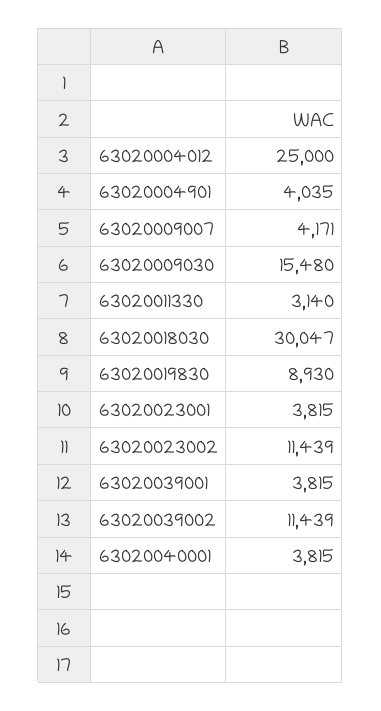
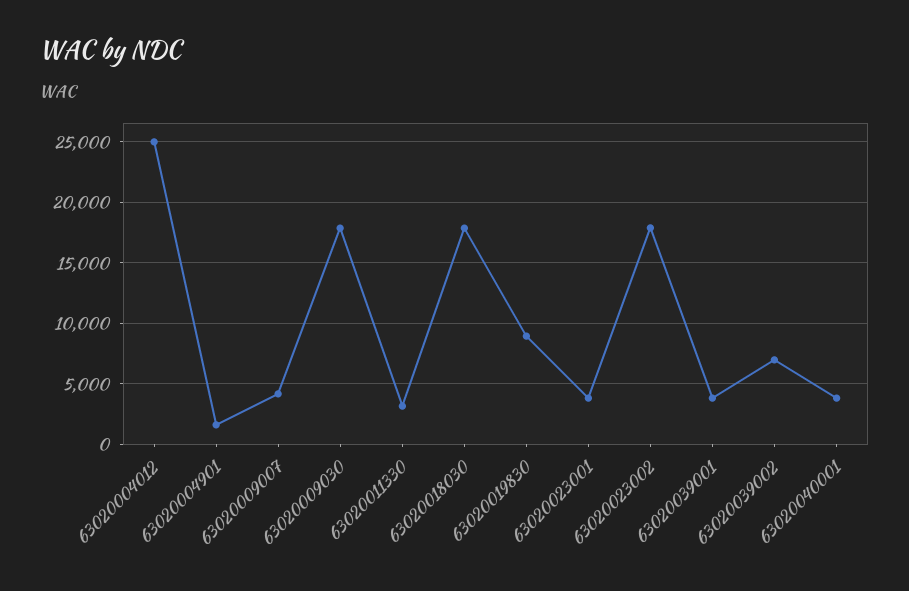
  {
    "63020004012": 25000,
-   "63020004901": 4035,
+   "63020004901": 1500,
    "63020009007": 4171,
-   "63020009030": 15480,
+   "63020009030": 18000,
    "63020011330": 3140,
-   "63020018030": 30047,
+   "63020018030": 18000,
    "63020019830": 8930,
    "63020023001": 3815,
-   "63020023002": 11439,
+   "63020023002": 18000,
    "63020039001": 3815,
-   "63020039002": 11439,
+   "63020039002": 7000,
    "63020040001": 3815
  }

